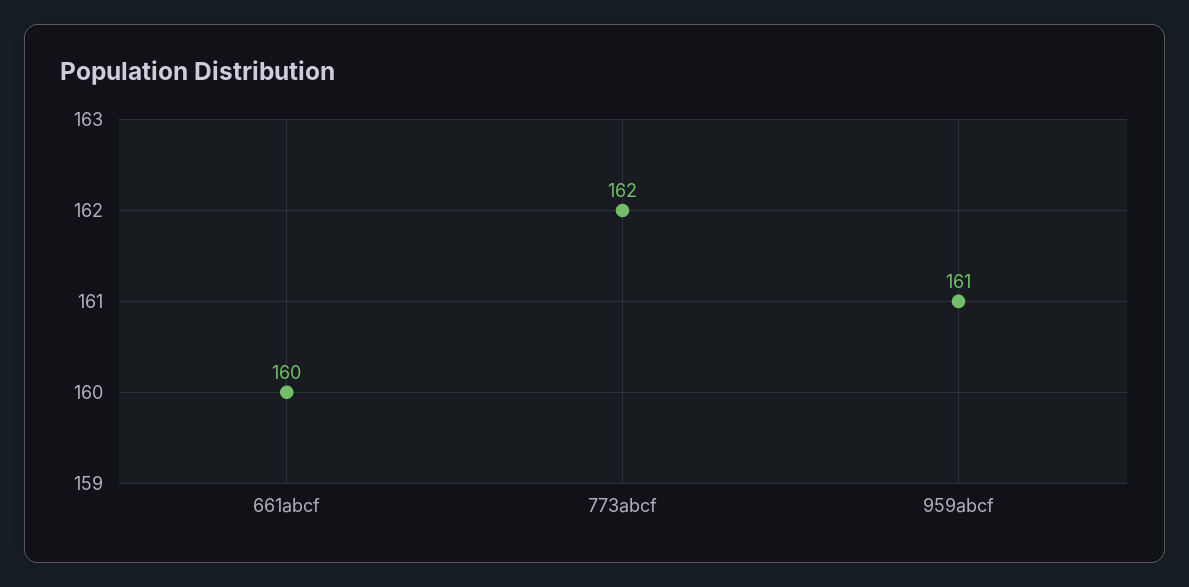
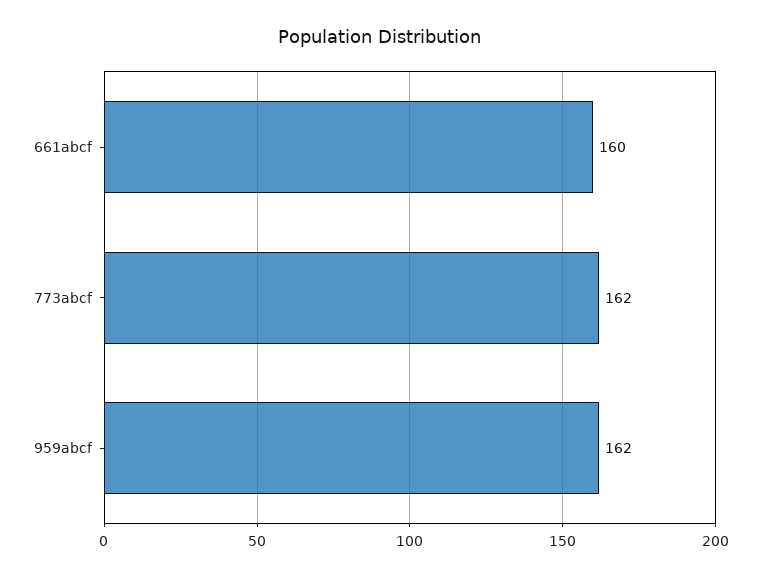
  {
    "661abcf": 160,
    "773abcf": 162,
-   "959abcf": 161
+   "959abcf": 162
  }

